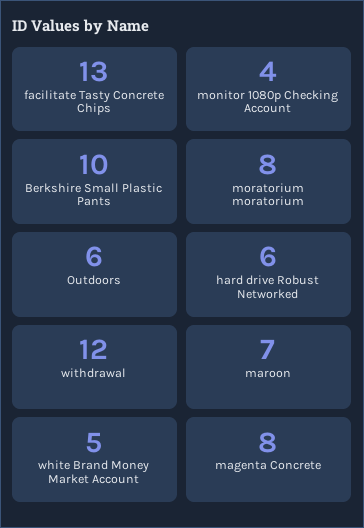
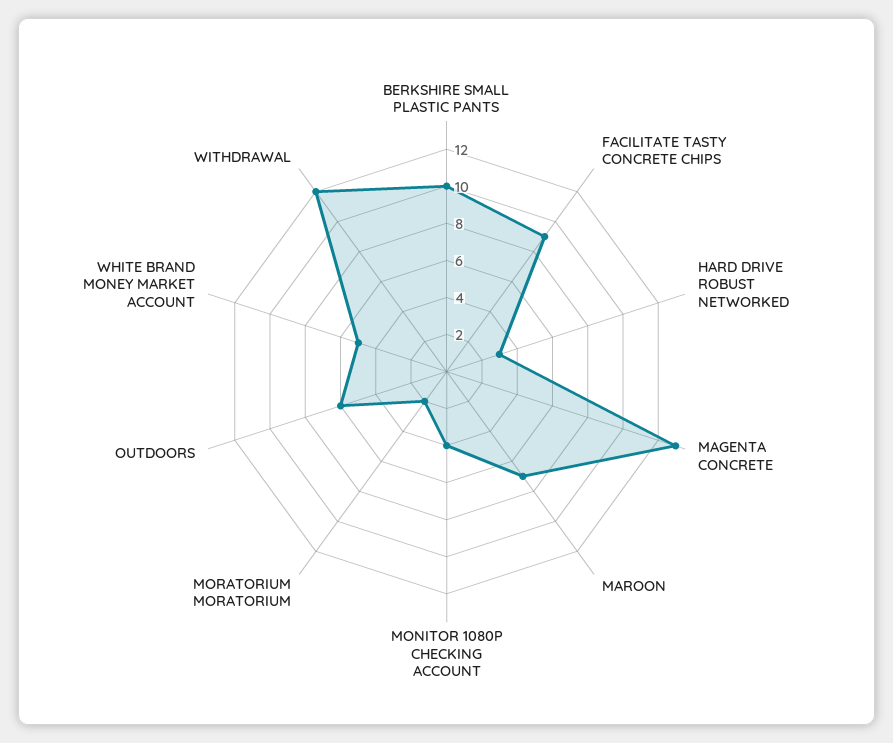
  {
-   "facilitate Tasty Concrete Chips": 13,
+   "facilitate Tasty Concrete Chips": 9,
    "monitor 1080p Checking Account": 4,
    "Berkshire Small Plastic Pants": 10,
-   "moratorium moratorium": 8,
+   "moratorium moratorium": 2,
    "Outdoors": 6,
-   "hard drive Robust Networked": 6,
+   "hard drive Robust Networked": 3,
    "withdrawal": 12,
    "maroon": 7,
    "white Brand Money Market Account": 5,
-   "magenta Concrete": 8
+   "magenta Concrete": 13
  }

